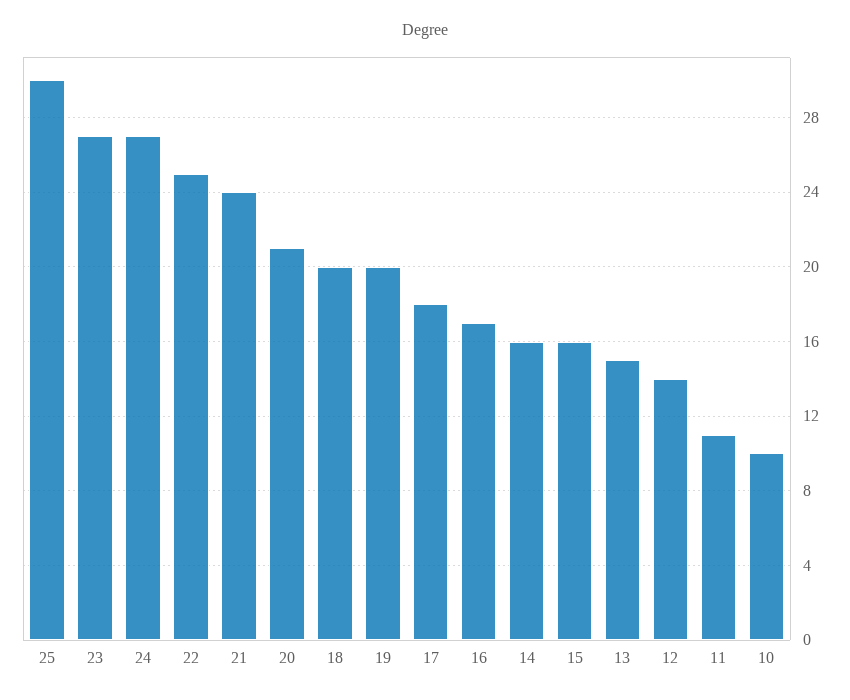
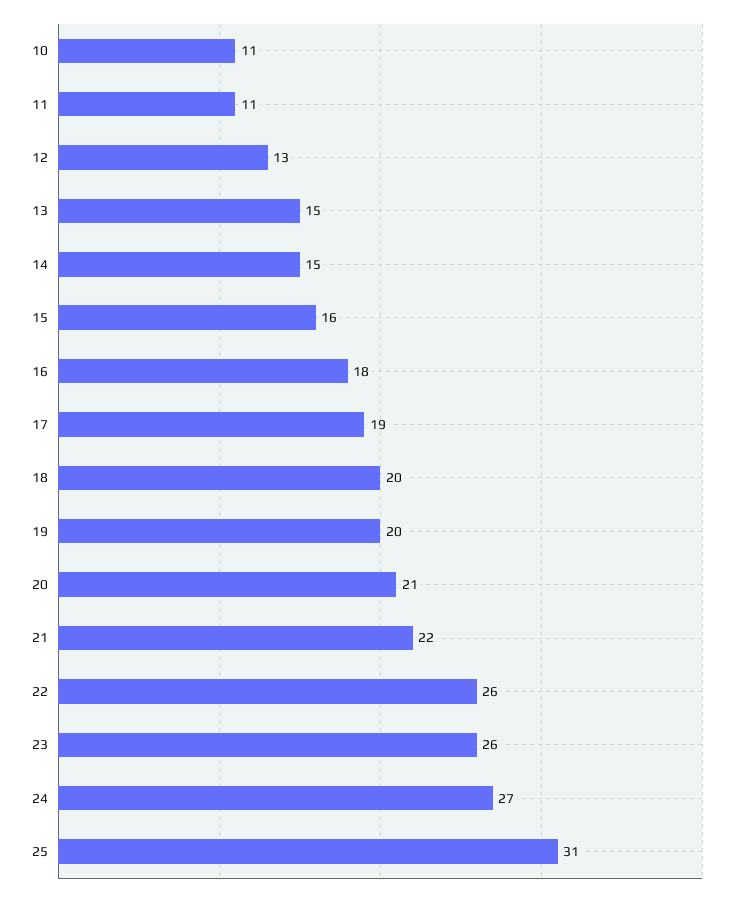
  {
-   "25": 30,
+   "25": 31,
-   "23": 27,
+   "23": 26,
    "24": 27,
-   "22": 25,
+   "22": 26,
-   "21": 24,
+   "21": 22,
    "20": 21,
    "18": 20,
    "19": 20,
-   "17": 18,
+   "17": 19,
-   "16": 17,
+   "16": 18,
-   "14": 16,
+   "14": 15,
    "15": 16,
    "13": 15,
-   "12": 14,
+   "12": 13,
    "11": 11,
-   "10": 10
+   "10": 11
  }

